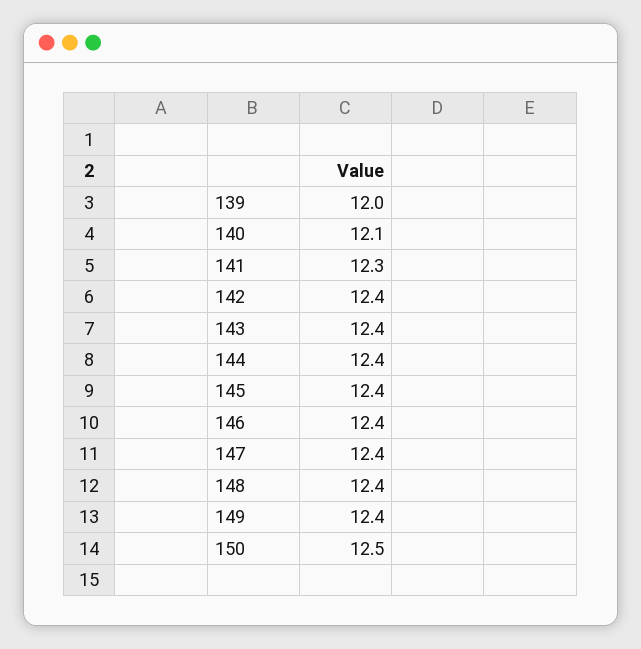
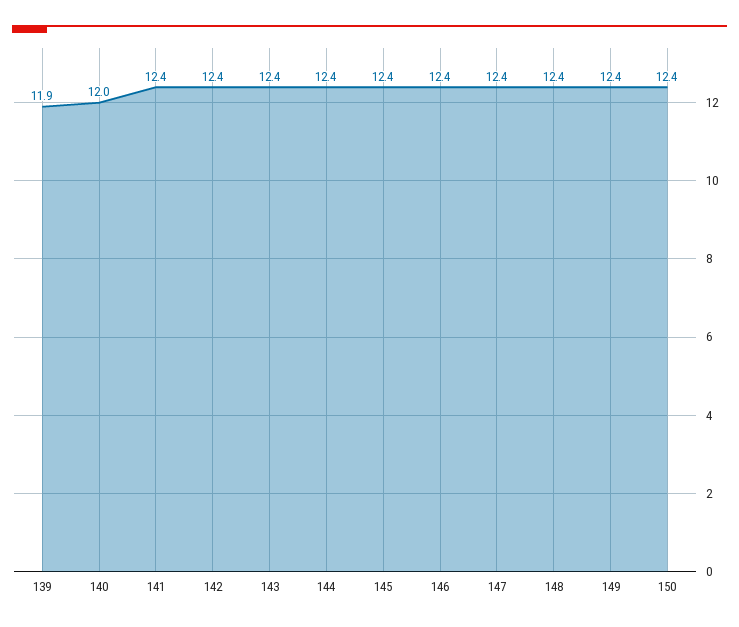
  {
-   "139": 12,
+   "139": 11.9,
-   "140": 12.1,
+   "140": 12,
-   "141": 12.3,
+   "141": 12.4,
    "142": 12.4,
    "143": 12.4,
    "144": 12.4,
    "145": 12.4,
    "146": 12.4,
    "147": 12.4,
    "148": 12.4,
    "149": 12.4,
-   "150": 12.5
+   "150": 12.4
  }

